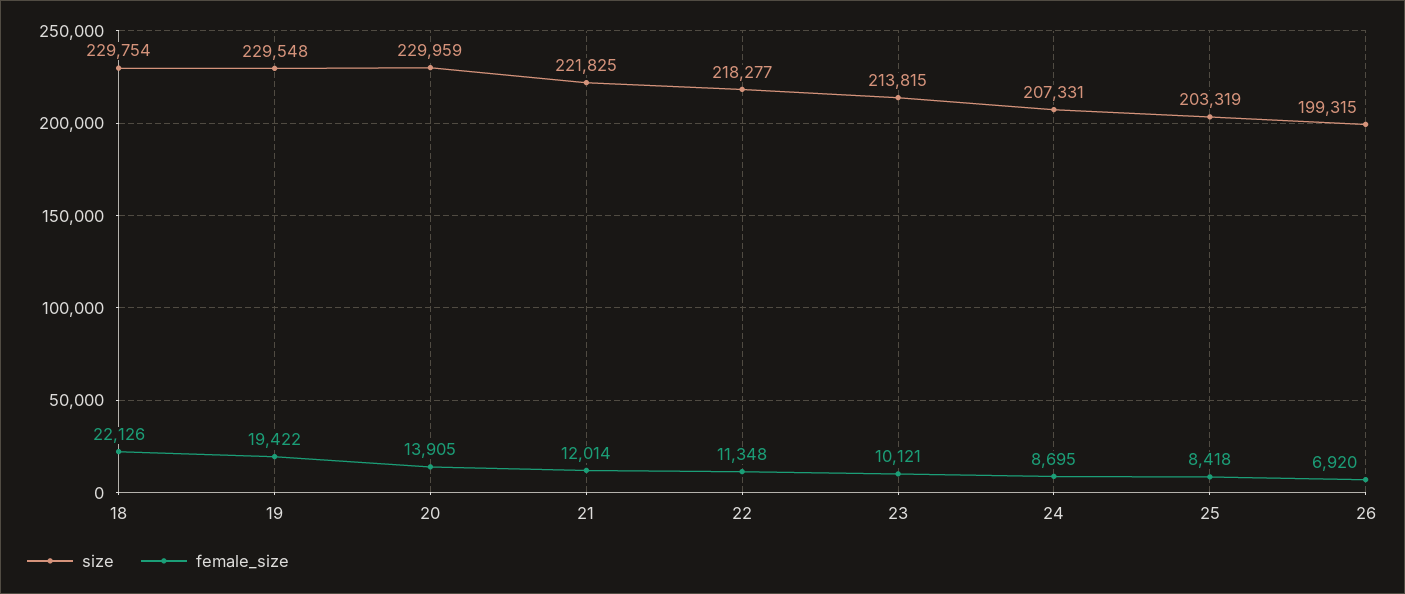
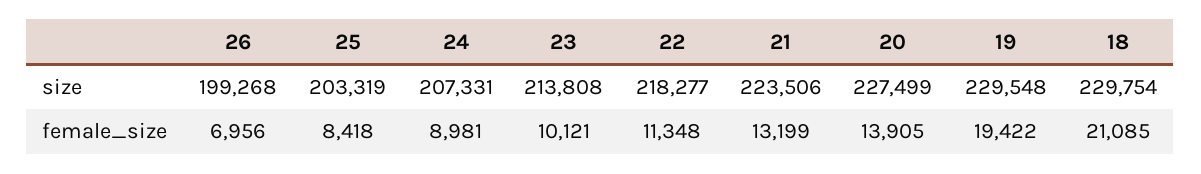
  {
    "size": {
      "18": 229754,
      "19": 229548,
-     "20": 229959,
+     "20": 227499,
-     "21": 221825,
+     "21": 223506,
      "22": 218277,
-     "23": 213815,
+     "23": 213808,
      "24": 207331,
      "25": 203319,
-     "26": 199315
+     "26": 199268
    },
    "female_size": {
-     "18": 22126,
+     "18": 21085,
      "19": 19422,
      "20": 13905,
-     "21": 12014,
+     "21": 13199,
      "22": 11348,
      "23": 10121,
-     "24": 8695,
+     "24": 8981,
      "25": 8418,
-     "26": 6920
+     "26": 6956
    }
  }

